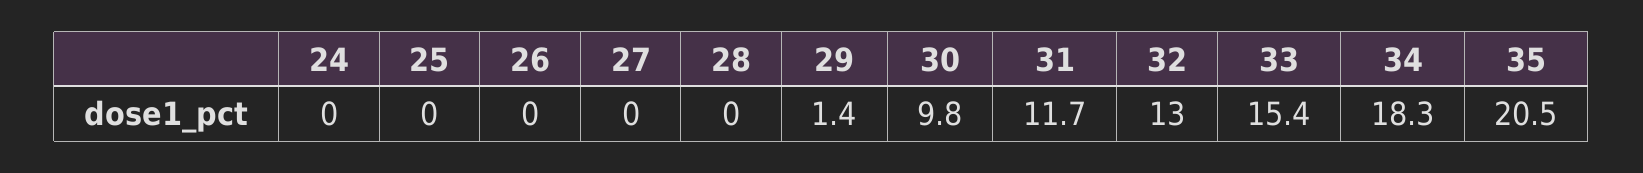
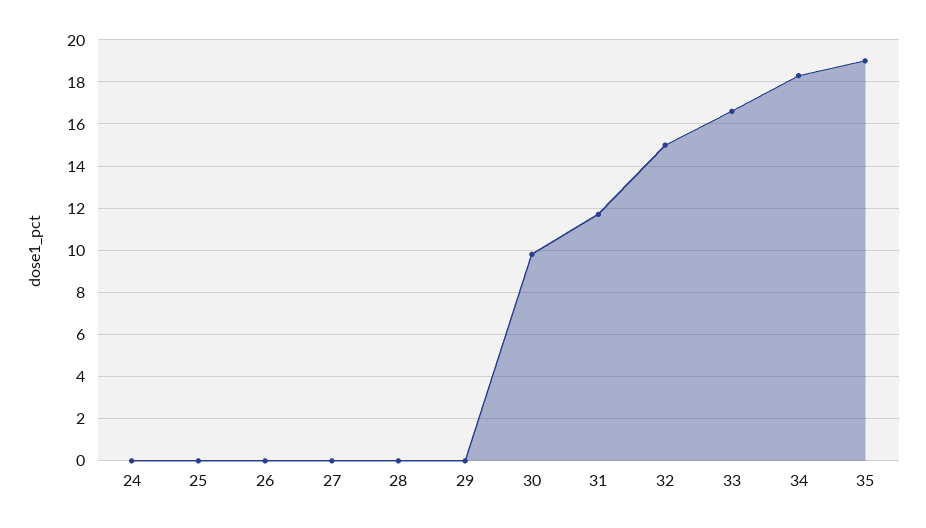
  {
    "24": 0,
    "25": 0,
    "26": 0,
    "27": 0,
    "28": 0,
-   "29": 1.4,
+   "29": 0,
    "30": 9.8,
    "31": 11.7,
-   "32": 13,
+   "32": 15,
-   "33": 15.4,
+   "33": 16.5,
    "34": 18.3,
-   "35": 20.5
+   "35": 19
  }

